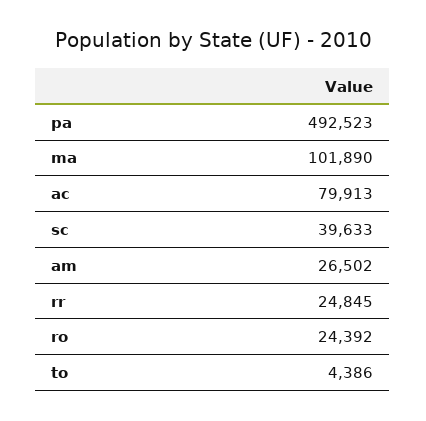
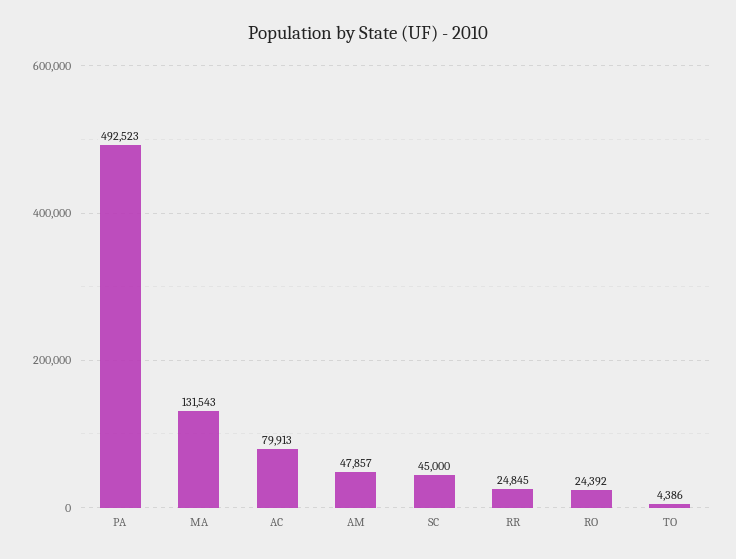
  {
    "pa": 492523,
-   "ma": 101890,
+   "ma": 131543,
    "ac": 79913,
-   "sc": 39633,
+   "sc": 45000,
-   "am": 26502,
+   "am": 47857,
    "rr": 24845,
    "ro": 24392,
    "to": 4386
  }

